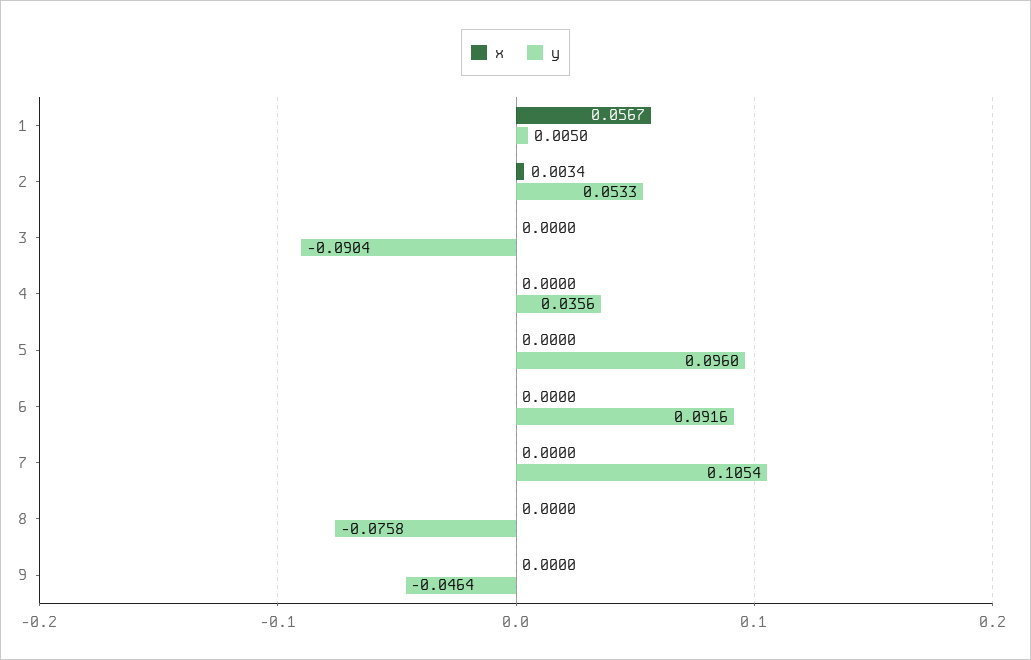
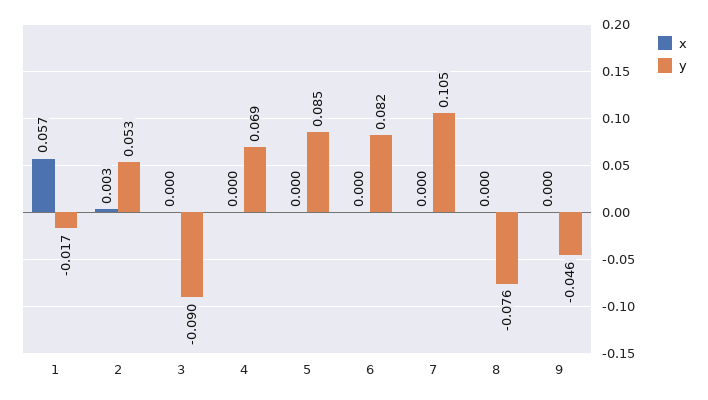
  {
    "x": {
      "1": 0.0567,
      "2": 0.0034,
      "3": 0,
      "4": 0,
      "5": 0,
      "6": 0,
      "7": 0,
      "8": 0,
      "9": 0
    },
    "y": {
-     "1": 0.005,
+     "1": -0.017,
      "2": 0.0533,
      "3": -0.0904,
-     "4": 0.0356,
+     "4": 0.069,
-     "5": 0.096,
+     "5": 0.085,
-     "6": 0.0916,
+     "6": 0.082,
      "7": 0.1054,
      "8": -0.0758,
      "9": -0.0464
    }
  }

